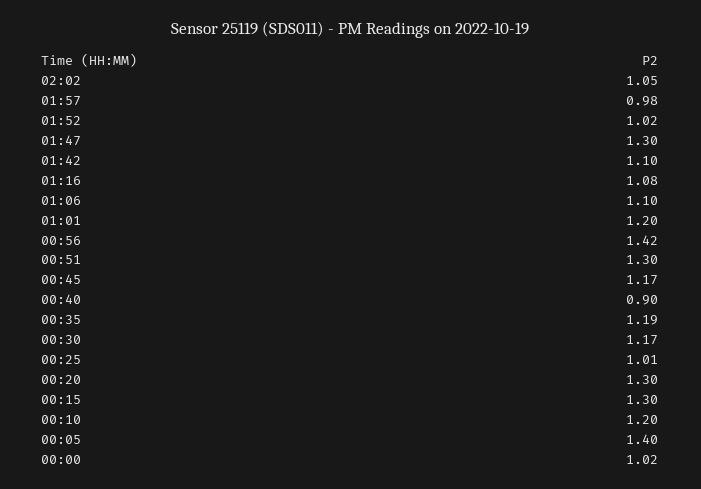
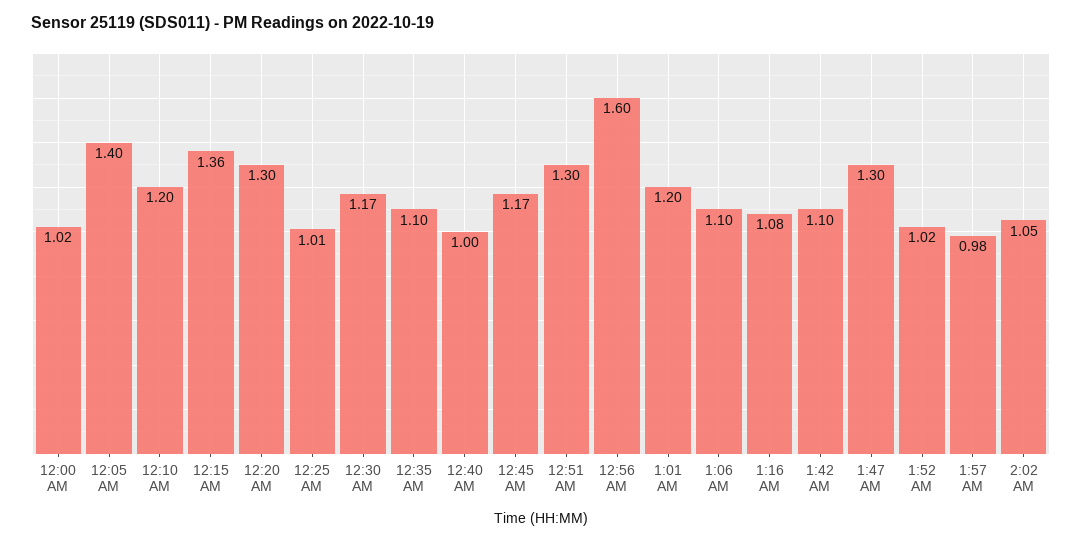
  {
    "02:02": 1.05,
    "01:57": 0.98,
    "01:52": 1.02,
    "01:47": 1.3,
    "01:42": 1.1,
    "01:16": 1.08,
    "01:06": 1.1,
    "01:01": 1.2,
-   "00:56": 1.42,
+   "00:56": 1.6,
    "00:51": 1.3,
    "00:45": 1.17,
-   "00:40": 0.9,
+   "00:40": 1,
-   "00:35": 1.19,
+   "00:35": 1.1,
    "00:30": 1.17,
    "00:25": 1.01,
    "00:20": 1.3,
-   "00:15": 1.3,
+   "00:15": 1.36,
    "00:10": 1.2,
    "00:05": 1.4,
    "00:00": 1.02
  }

